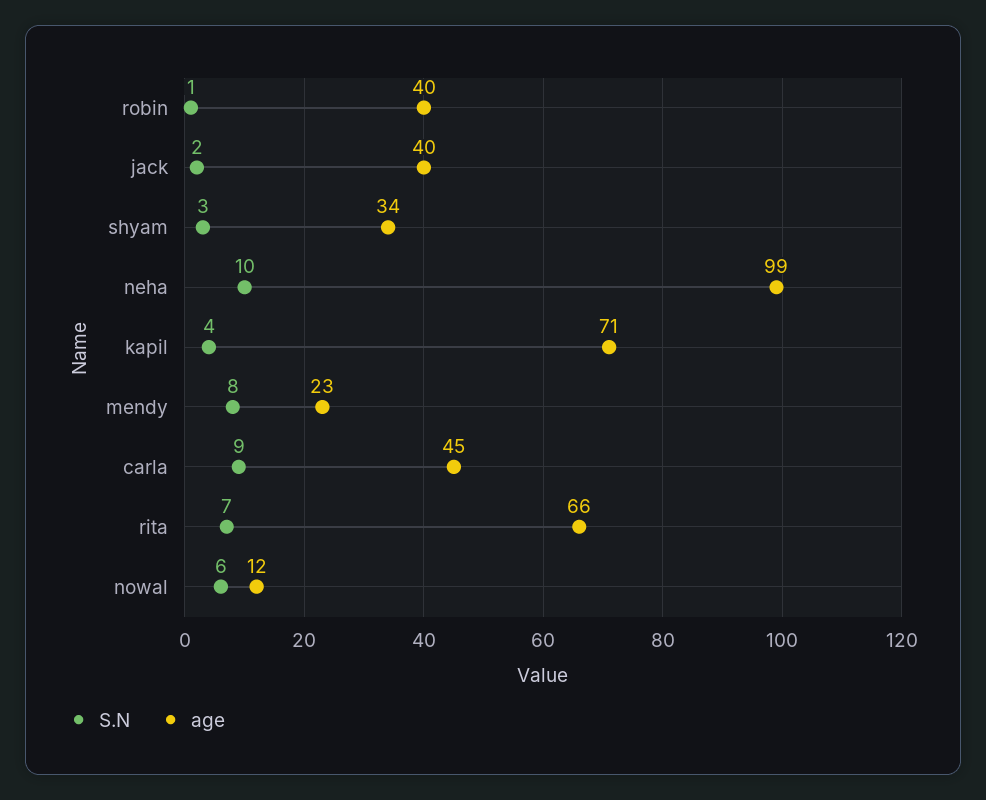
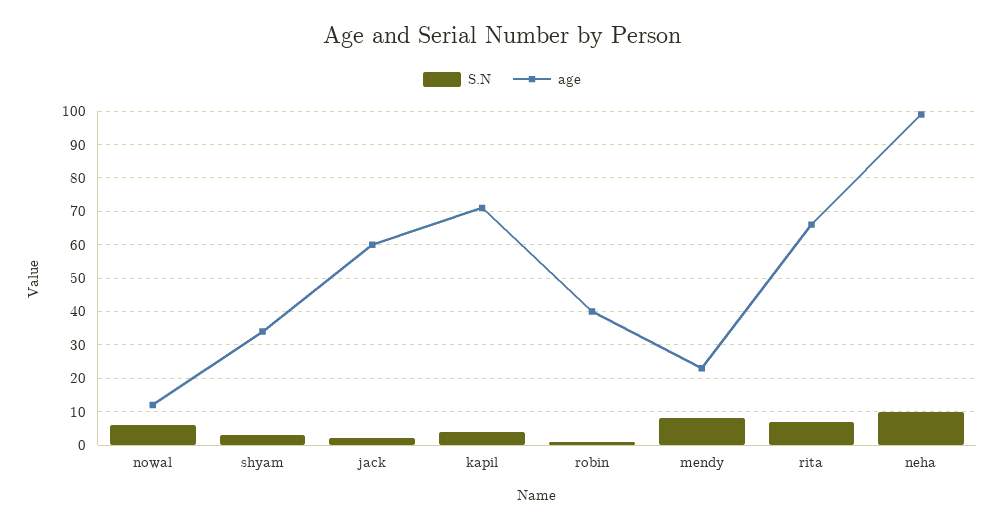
  {
    "S.N": {
      "robin": 1,
      "jack": 2,
      "shyam": 3,
      "neha": 10,
      "kapil": 4,
      "mendy": 8,
-     "carla": 9,
      "rita": 7,
      "nowal": 6
    },
    "age": {
      "robin": 40,
-     "jack": 40,
+     "jack": 60,
      "shyam": 34,
      "neha": 99,
      "kapil": 71,
      "mendy": 23,
-     "carla": 45,
      "rita": 66,
      "nowal": 12
    }
  }

